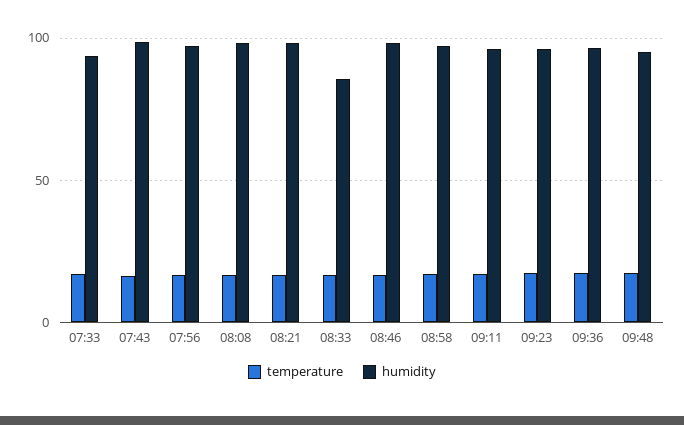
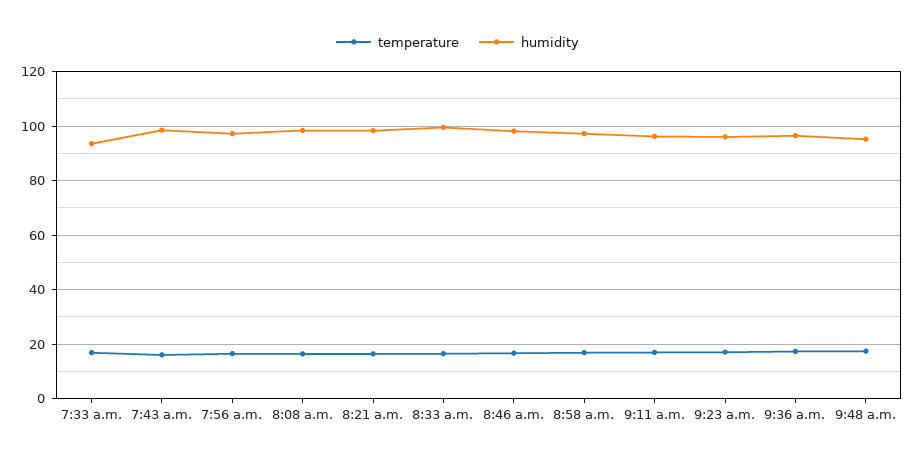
  {
    "temperature": {
      "07:33": 17.5,
      "07:43": 15,
      "07:56": 17.5,
      "08:08": 17.5,
      "08:21": 17.5,
      "08:33": 17.5,
      "08:46": 17.5,
      "08:58": 17.5,
      "09:11": 17.5,
      "09:23": 17.5,
      "09:36": 17.5,
      "09:48": 17.5
    },
    "humidity": {
      "07:33": 92.5,
      "07:43": 97.5,
      "07:56": 97.5,
      "08:08": 97.5,
      "08:21": 97.5,
-     "08:33": 85,
+     "08:33": 100,
      "08:46": 97.5,
      "08:58": 97.5,
      "09:11": 95,
      "09:23": 95,
      "09:36": 97.5,
      "09:48": 95
    }
  }

